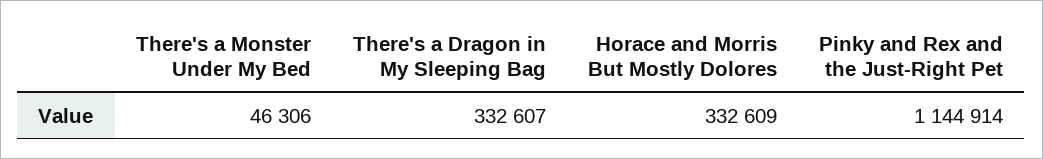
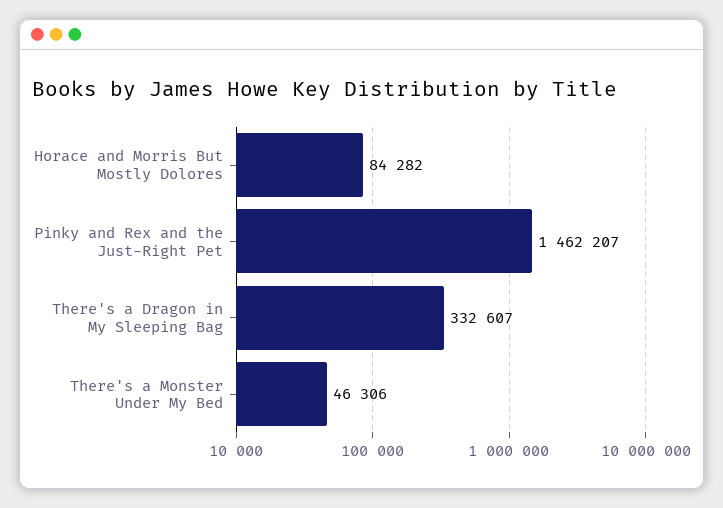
  {
    "There's a Monster Under My Bed": 46306,
    "There's a Dragon in My Sleeping Bag": 332607,
-   "Horace and Morris But Mostly Dolores": 332609,
+   "Horace and Morris But Mostly Dolores": 84282,
-   "Pinky and Rex and the Just-Right Pet": 1144914
+   "Pinky and Rex and the Just-Right Pet": 1462207
  }

